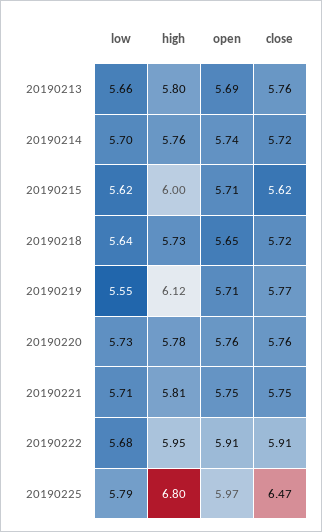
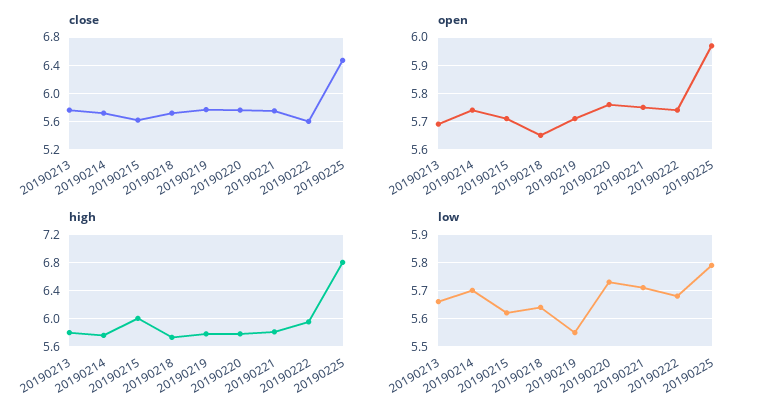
  {
    "low": {
      "20190213": 5.66,
      "20190214": 5.7,
      "20190215": 5.62,
      "20190218": 5.64,
      "20190219": 5.55,
      "20190220": 5.73,
      "20190221": 5.71,
      "20190222": 5.68,
      "20190225": 5.79
    },
    "high": {
      "20190213": 5.8,
      "20190214": 5.76,
      "20190215": 6,
      "20190218": 5.73,
-     "20190219": 6.12,
+     "20190219": 5.8,
      "20190220": 5.78,
      "20190221": 5.81,
      "20190222": 5.95,
      "20190225": 6.8
    },
    "open": {
      "20190213": 5.69,
      "20190214": 5.74,
      "20190215": 5.71,
      "20190218": 5.65,
      "20190219": 5.71,
      "20190220": 5.76,
      "20190221": 5.75,
-     "20190222": 5.91,
+     "20190222": 5.75,
      "20190225": 5.97
    },
    "close": {
      "20190213": 5.76,
      "20190214": 5.72,
      "20190215": 5.62,
      "20190218": 5.72,
      "20190219": 5.77,
      "20190220": 5.76,
      "20190221": 5.75,
-     "20190222": 5.91,
+     "20190222": 5.6,
      "20190225": 6.47
    }
  }

